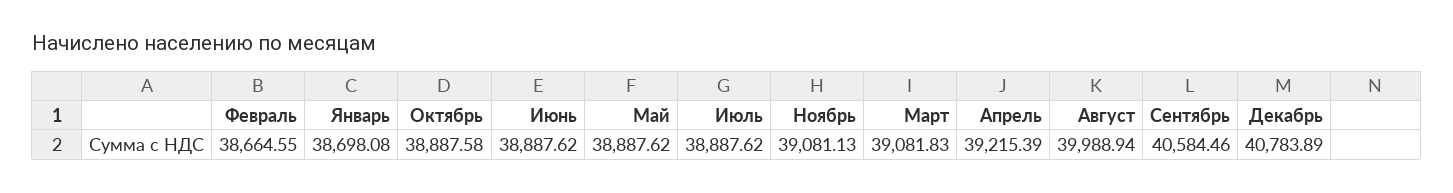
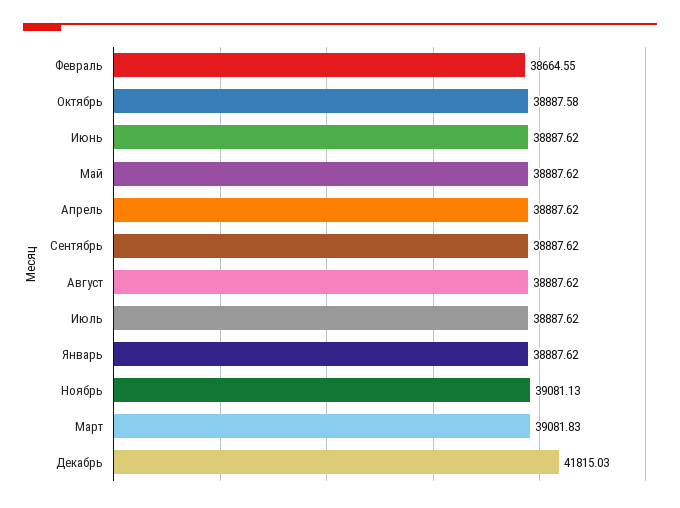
  {
    "Февраль": 38664.55,
-   "Январь": 38698.08,
+   "Январь": 38887.62,
    "Октябрь": 38887.58,
    "Июнь": 38887.62,
    "Май": 38887.62,
    "Июль": 38887.62,
    "Ноябрь": 39081.13,
    "Март": 39081.83,
-   "Апрель": 39215.39,
+   "Апрель": 38887.62,
-   "Август": 39988.94,
+   "Август": 38887.62,
-   "Сентябрь": 40584.46,
+   "Сентябрь": 38887.62,
-   "Декабрь": 40783.89
+   "Декабрь": 41815.03
  }

